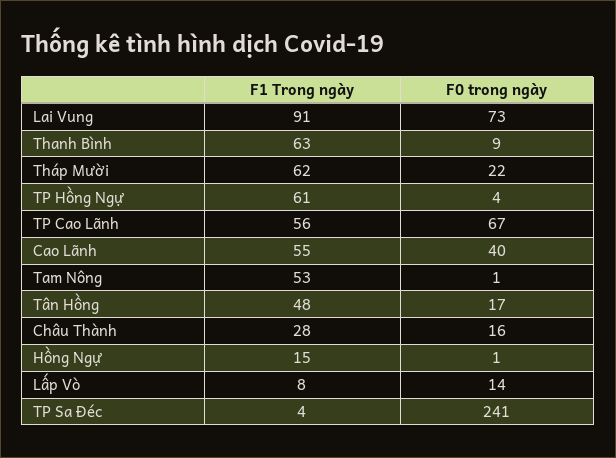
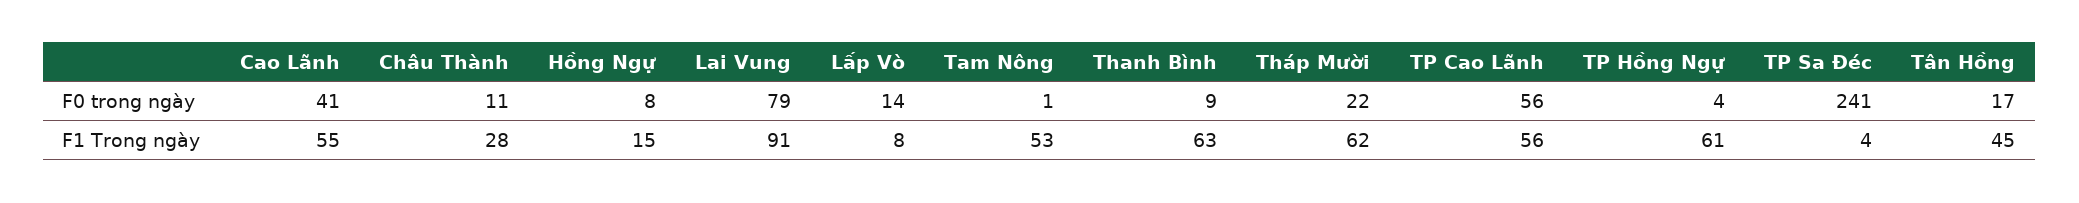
  {
    "F1 Trong ngày": {
      "Lai Vung": 91,
      "Thanh Bình": 63,
      "Tháp Mười": 62,
      "TP Hồng Ngự": 61,
      "TP Cao Lãnh": 56,
      "Cao Lãnh": 55,
      "Tam Nông": 53,
-     "Tân Hồng": 48,
+     "Tân Hồng": 45,
      "Châu Thành": 28,
      "Hồng Ngự": 15,
      "Lấp Vò": 8,
      "TP Sa Đéc": 4
    },
    "F0 trong ngày": {
-     "Lai Vung": 73,
+     "Lai Vung": 79,
      "Thanh Bình": 9,
      "Tháp Mười": 22,
      "TP Hồng Ngự": 4,
-     "TP Cao Lãnh": 67,
+     "TP Cao Lãnh": 56,
-     "Cao Lãnh": 40,
+     "Cao Lãnh": 41,
      "Tam Nông": 1,
      "Tân Hồng": 17,
-     "Châu Thành": 16,
+     "Châu Thành": 11,
-     "Hồng Ngự": 1,
+     "Hồng Ngự": 8,
      "Lấp Vò": 14,
      "TP Sa Đéc": 241
    }
  }

